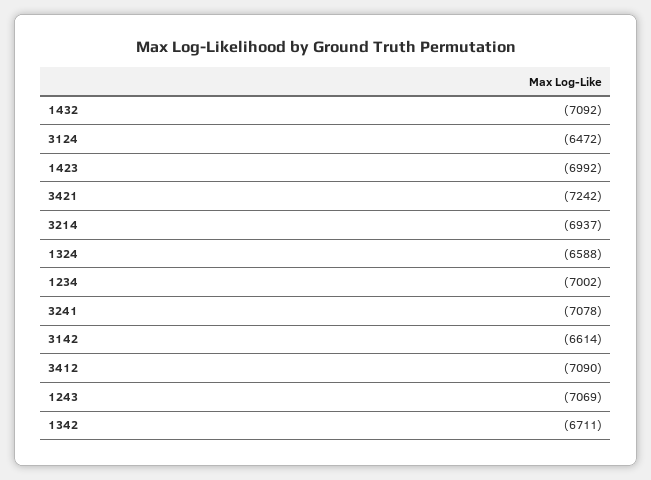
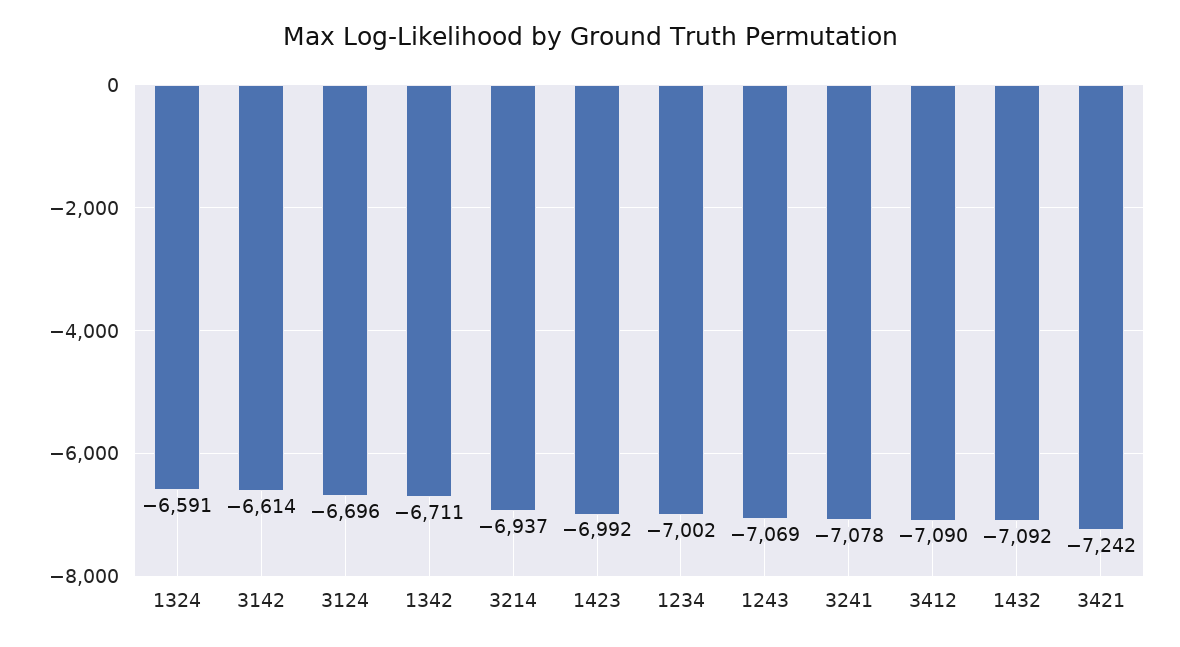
  {
    "1432": -7092,
-   "3124": -6472,
+   "3124": -6696,
    "1423": -6992,
    "3421": -7242,
    "3214": -6937,
-   "1324": -6588,
+   "1324": -6591,
    "1234": -7002,
    "3241": -7078,
    "3142": -6614,
    "3412": -7090,
    "1243": -7069,
    "1342": -6711
  }

